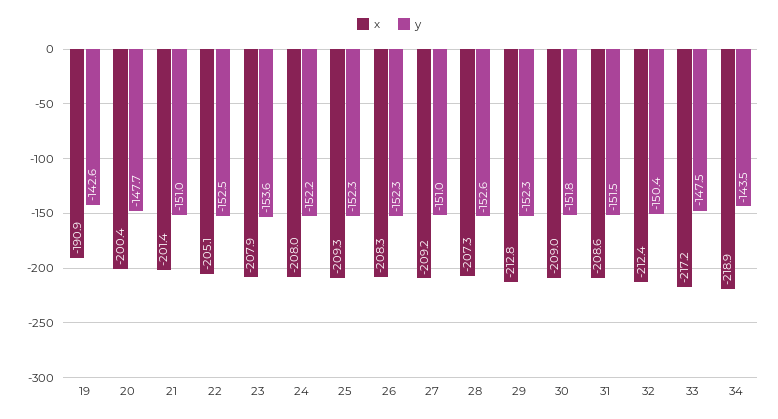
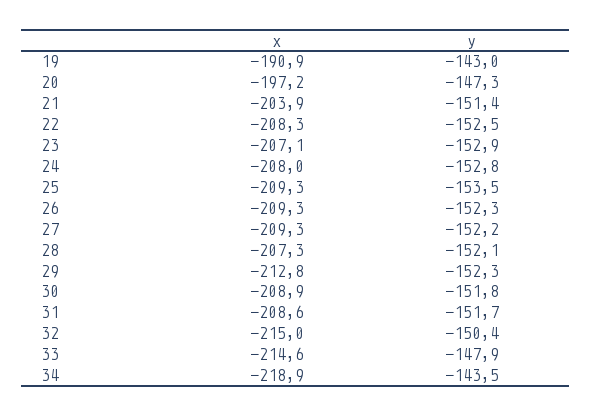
  {
    "x": {
      "19": -190.9,
-     "20": -200.4,
+     "20": -197.2,
-     "21": -201.4,
+     "21": -203.9,
-     "22": -205.1,
+     "22": -208.3,
-     "23": -207.9,
+     "23": -207.1,
      "24": -208,
      "25": -209.3,
-     "26": -208.3,
+     "26": -209.3,
-     "27": -209.2,
+     "27": -209.3,
      "28": -207.3,
      "29": -212.8,
-     "30": -209,
+     "30": -208.9,
      "31": -208.6,
-     "32": -212.4,
+     "32": -215,
-     "33": -217.2,
+     "33": -214.6,
      "34": -218.9
    },
    "y": {
-     "19": -142.6,
+     "19": -143,
-     "20": -147.7,
+     "20": -147.3,
-     "21": -151,
+     "21": -151.4,
      "22": -152.5,
-     "23": -153.6,
+     "23": -152.9,
-     "24": -152.2,
+     "24": -152.8,
-     "25": -152.3,
+     "25": -153.5,
      "26": -152.3,
-     "27": -151,
+     "27": -152.2,
-     "28": -152.6,
+     "28": -152.1,
      "29": -152.3,
      "30": -151.8,
-     "31": -151.5,
+     "31": -151.7,
      "32": -150.4,
-     "33": -147.5,
+     "33": -147.9,
      "34": -143.5
    }
  }

